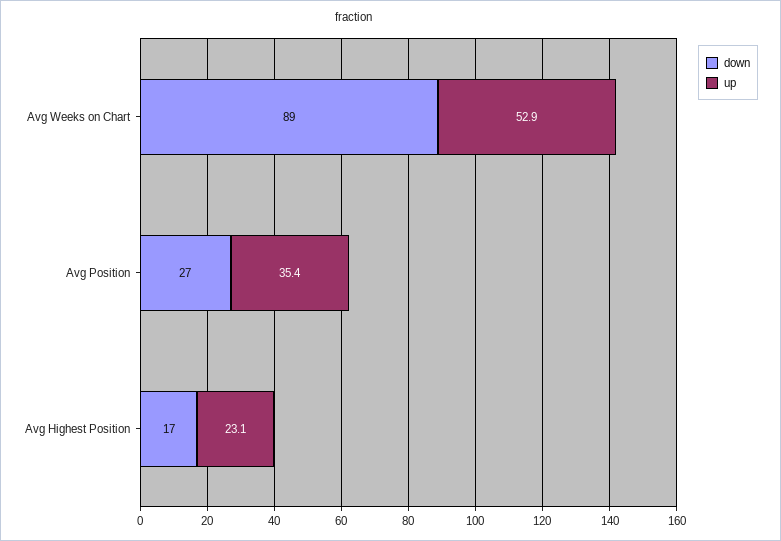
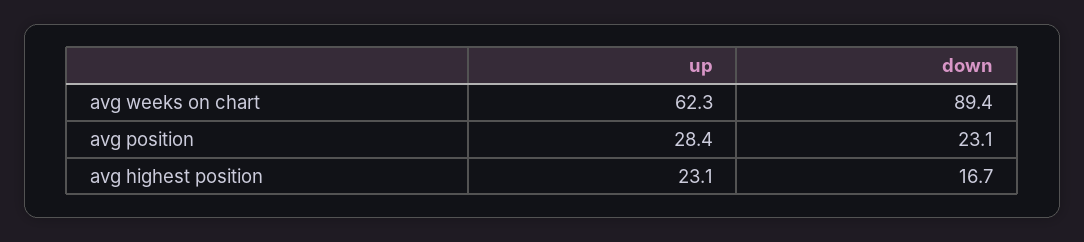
  {
    "down": {
      "Avg Weeks on Chart": 89.4,
-     "Avg Position": 27,
+     "Avg Position": 23.1,
      "Avg Highest Position": 16.7
    },
    "up": {
-     "Avg Weeks on Chart": 52.9,
+     "Avg Weeks on Chart": 62.3,
-     "Avg Position": 35.4,
+     "Avg Position": 28.4,
      "Avg Highest Position": 23.1
    }
  }

